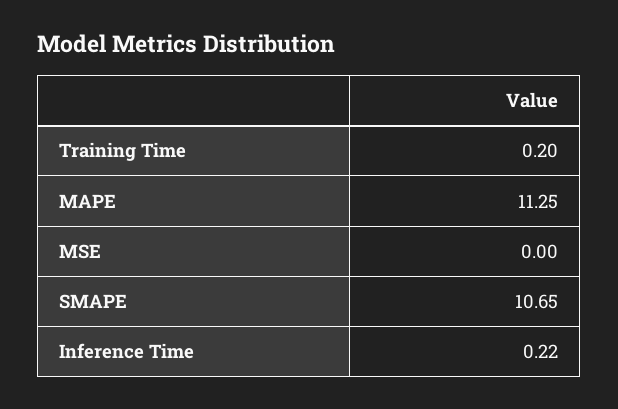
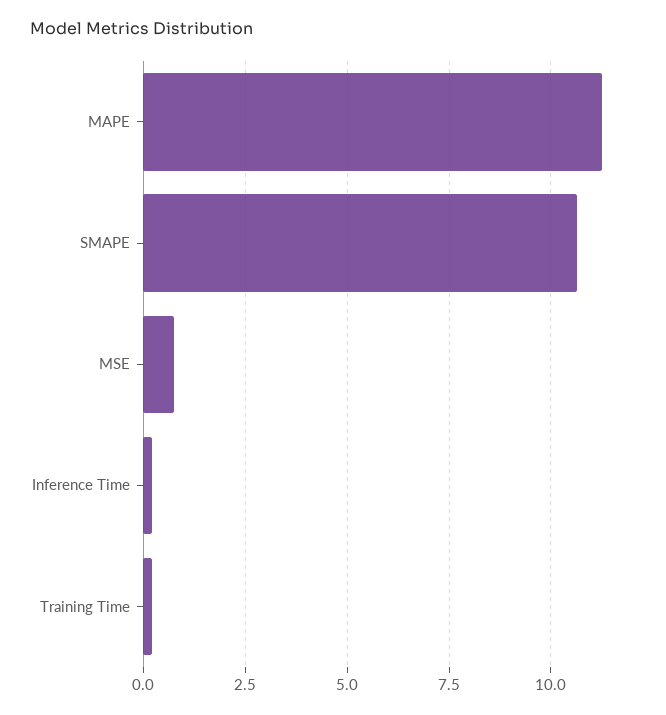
  {
    "Training Time": 0.2,
    "MAPE": 11.25,
-   "MSE": 0,
+   "MSE": 0.75,
    "SMAPE": 10.65,
    "Inference Time": 0.22
  }

